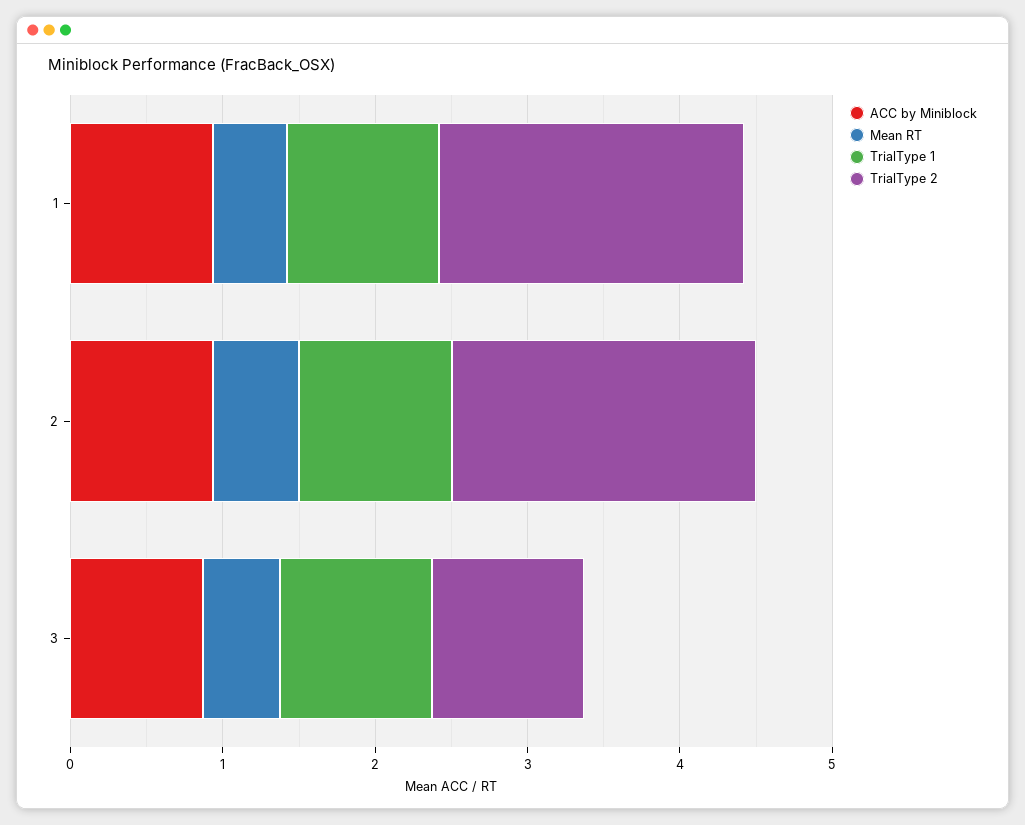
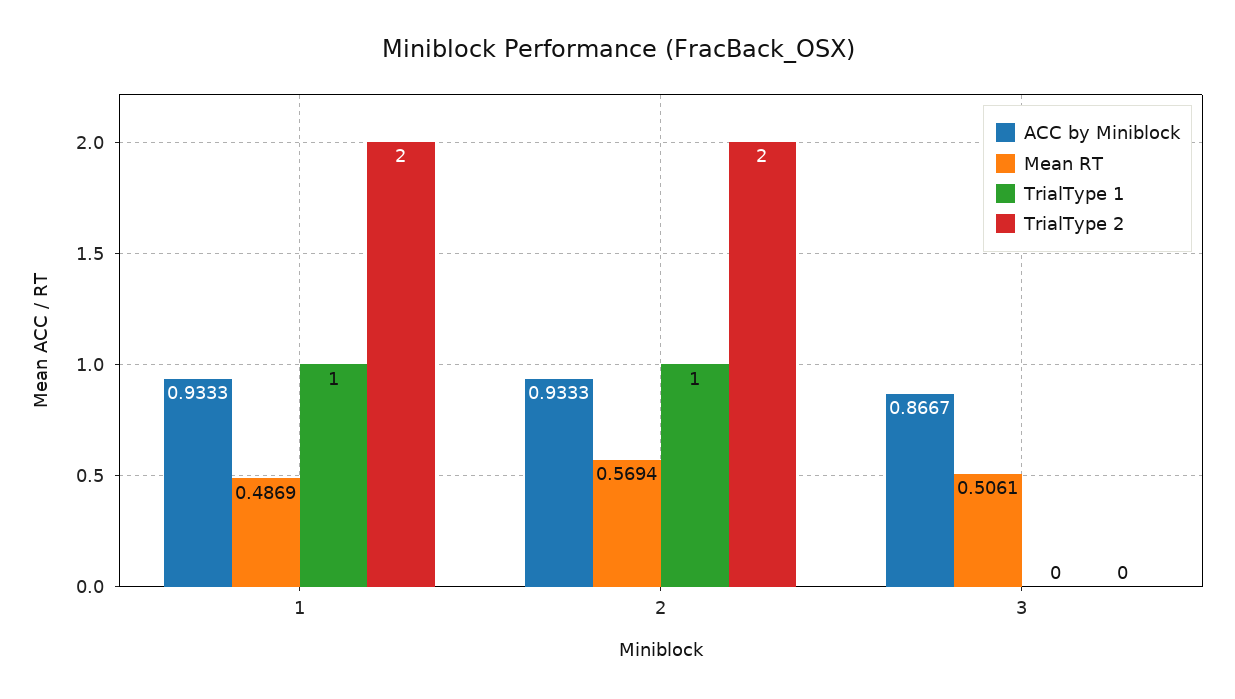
  {
    "ACC by Miniblock": {
      "1": 0.9333,
      "2": 0.9333,
      "3": 0.8667
    },
    "Mean RT": {
      "1": 0.4869,
      "2": 0.5694,
      "3": 0.5061
    },
    "TrialType 1": {
      "1": 1,
      "2": 1,
-     "3": 1
+     "3": 0
    },
    "TrialType 2": {
      "1": 2,
      "2": 2,
-     "3": 1
+     "3": 0
    }
  }

